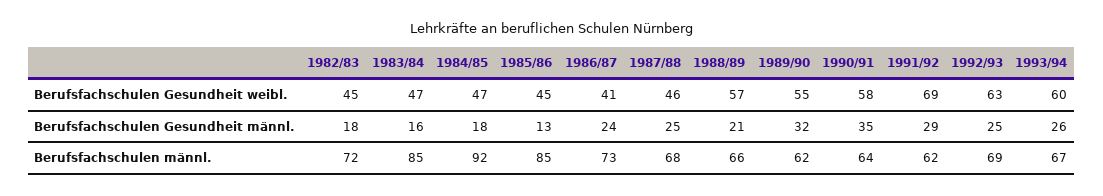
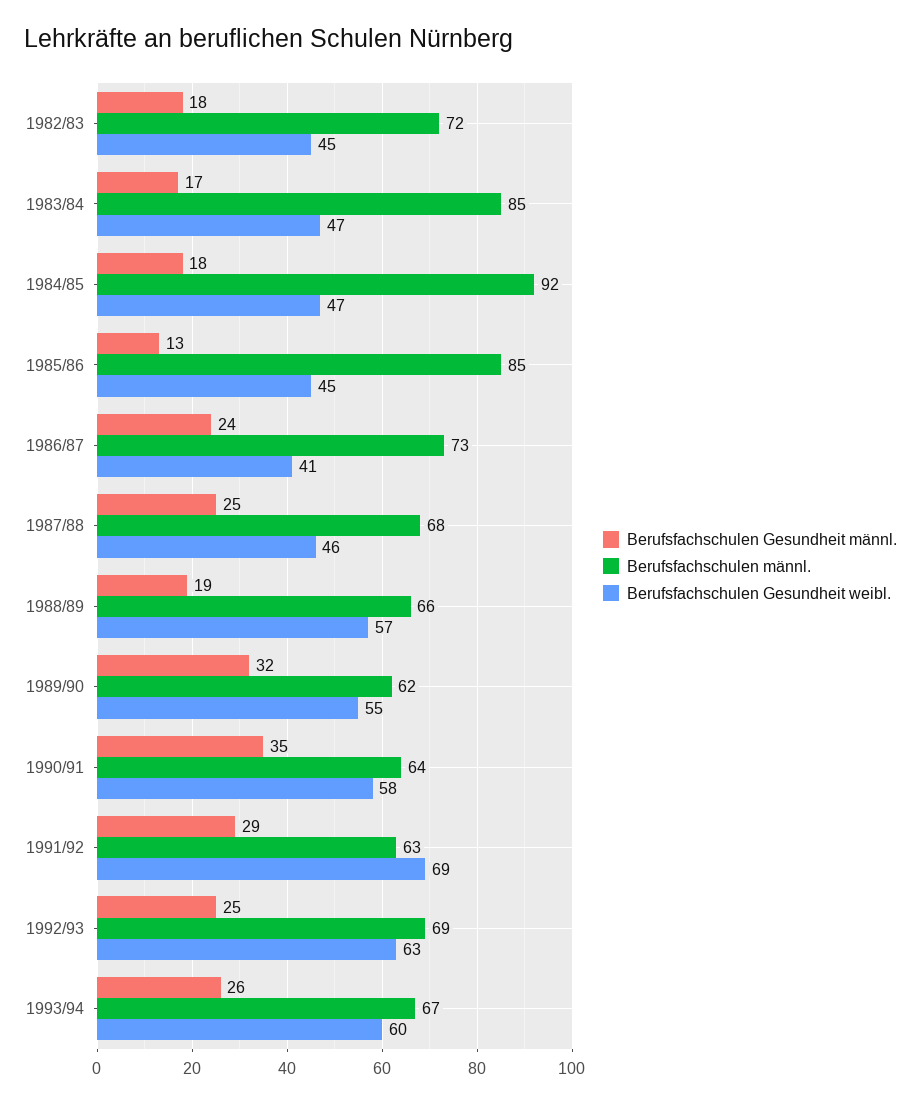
  {
    "Berufsfachschulen Gesundheit weibl.": {
      "1982/83": 45,
      "1983/84": 47,
      "1984/85": 47,
      "1985/86": 45,
      "1986/87": 41,
      "1987/88": 46,
      "1988/89": 57,
      "1989/90": 55,
      "1990/91": 58,
      "1991/92": 69,
      "1992/93": 63,
      "1993/94": 60
    },
    "Berufsfachschulen Gesundheit männl.": {
      "1982/83": 18,
-     "1983/84": 16,
+     "1983/84": 17,
      "1984/85": 18,
      "1985/86": 13,
      "1986/87": 24,
      "1987/88": 25,
-     "1988/89": 21,
+     "1988/89": 19,
      "1989/90": 32,
      "1990/91": 35,
      "1991/92": 29,
      "1992/93": 25,
      "1993/94": 26
    },
    "Berufsfachschulen männl.": {
      "1982/83": 72,
      "1983/84": 85,
      "1984/85": 92,
      "1985/86": 85,
      "1986/87": 73,
      "1987/88": 68,
      "1988/89": 66,
      "1989/90": 62,
      "1990/91": 64,
-     "1991/92": 62,
+     "1991/92": 63,
      "1992/93": 69,
      "1993/94": 67
    }
  }

